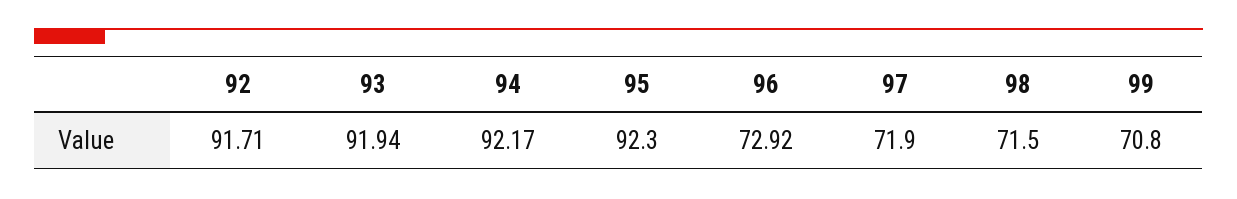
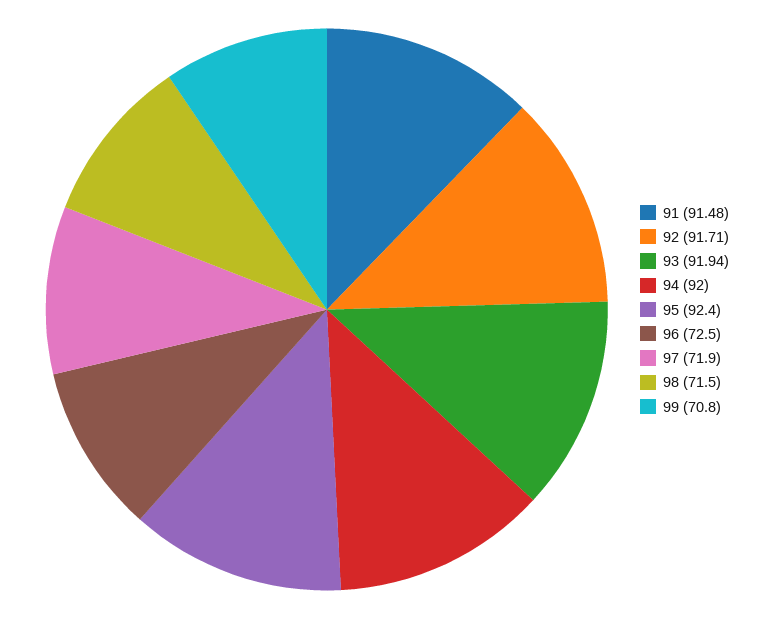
  {
    "92": 91.71,
    "93": 91.94,
-   "94": 92.17,
+   "94": 92,
-   "95": 92.3,
+   "95": 92.4,
-   "96": 72.92,
+   "96": 72.5,
    "97": 71.9,
    "98": 71.5,
-   "99": 70.8
+   "99": 70.8,
+   "91": 91.48
  }

